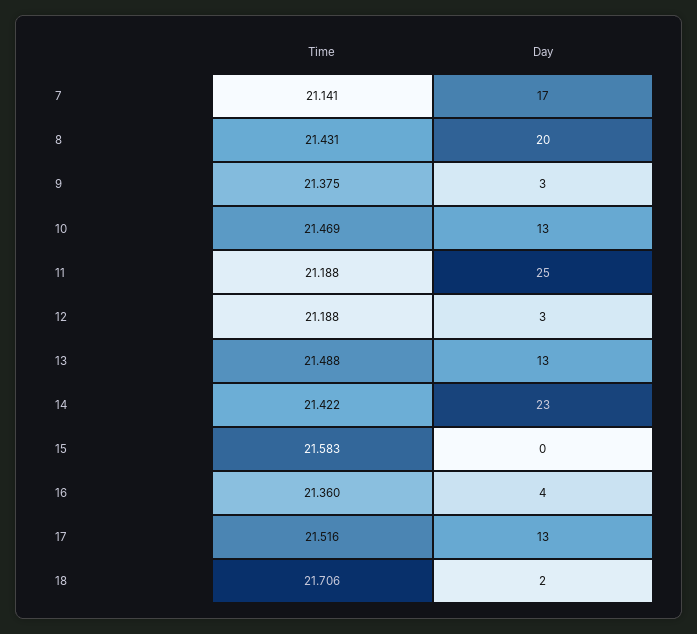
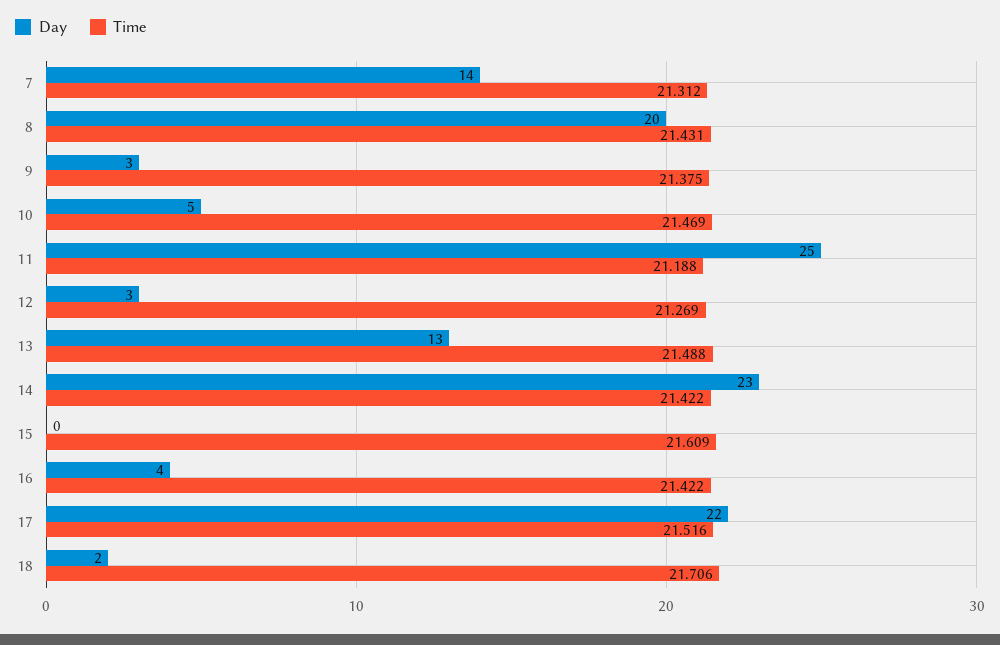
  {
    "Time": {
-     "7": 21.141,
+     "7": 21.312,
      "8": 21.431,
      "9": 21.375,
      "10": 21.469,
      "11": 21.188,
-     "12": 21.188,
+     "12": 21.269,
      "13": 21.488,
      "14": 21.422,
-     "15": 21.583,
+     "15": 21.609,
-     "16": 21.36,
+     "16": 21.422,
      "17": 21.516,
      "18": 21.706
    },
    "Day": {
-     "7": 17,
+     "7": 14,
      "8": 20,
      "9": 3,
-     "10": 13,
+     "10": 5,
      "11": 25,
      "12": 3,
      "13": 13,
      "14": 23,
      "15": 0,
      "16": 4,
-     "17": 13,
+     "17": 22,
      "18": 2
    }
  }

